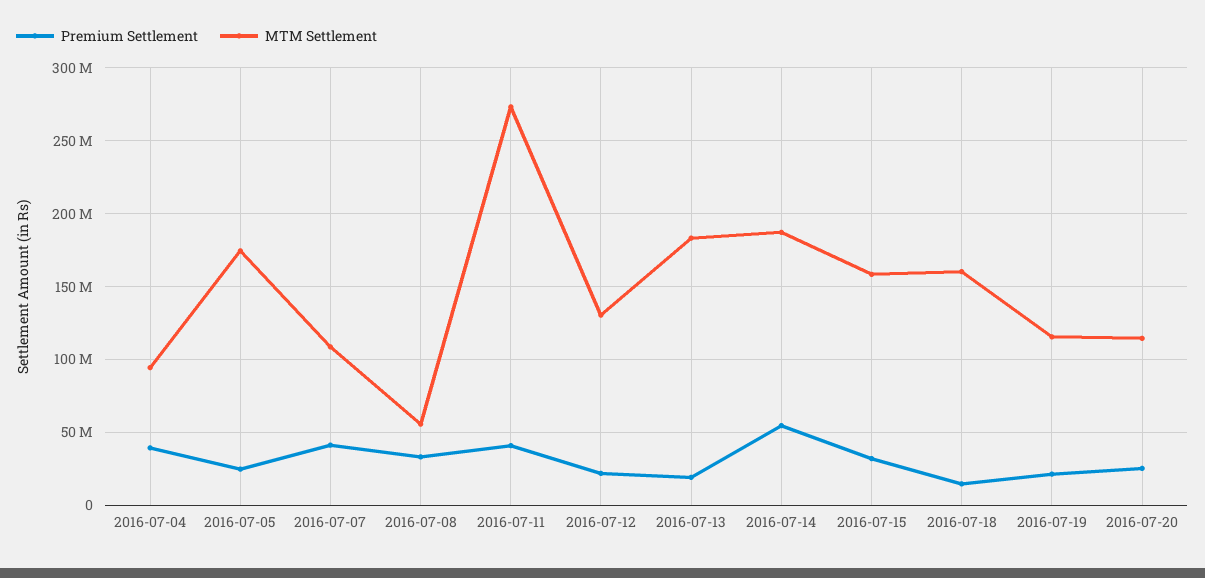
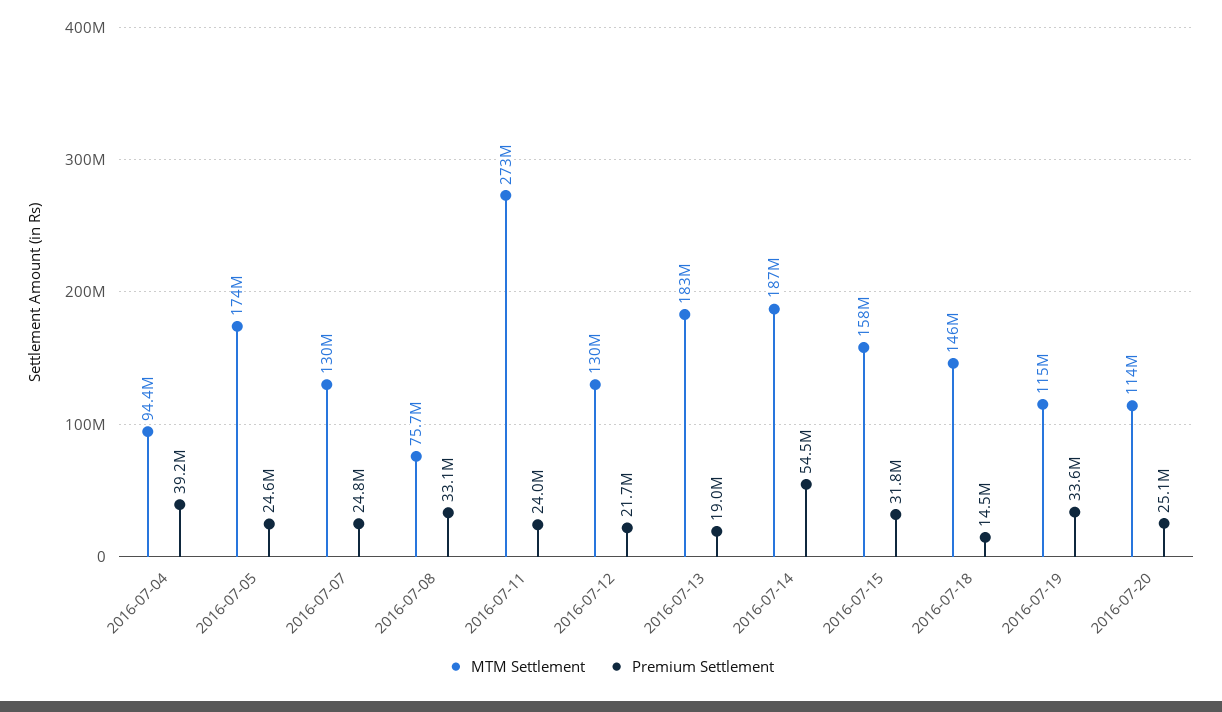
  {
    "Premium Settlement": {
      "2016-07-04": 39200000,
      "2016-07-05": 24600000,
-     "2016-07-07": 40000000,
+     "2016-07-07": 24800000,
      "2016-07-08": 33100000,
-     "2016-07-11": 40000000,
+     "2016-07-11": 24000000,
      "2016-07-12": 21700000,
      "2016-07-13": 19000000,
      "2016-07-14": 54500000,
      "2016-07-15": 31800000,
      "2016-07-18": 14500000,
-     "2016-07-19": 20000000,
+     "2016-07-19": 33600000,
      "2016-07-20": 25100000
    },
    "MTM Settlement": {
      "2016-07-04": 94400000,
      "2016-07-05": 174000000,
-     "2016-07-07": 110000000,
+     "2016-07-07": 130000000,
-     "2016-07-08": 55000000,
+     "2016-07-08": 75700000,
      "2016-07-11": 273000000,
      "2016-07-12": 130000000,
      "2016-07-13": 183000000,
      "2016-07-14": 187000000,
      "2016-07-15": 158000000,
-     "2016-07-18": 160000000,
+     "2016-07-18": 146000000,
      "2016-07-19": 115000000,
      "2016-07-20": 114000000
    }
  }

